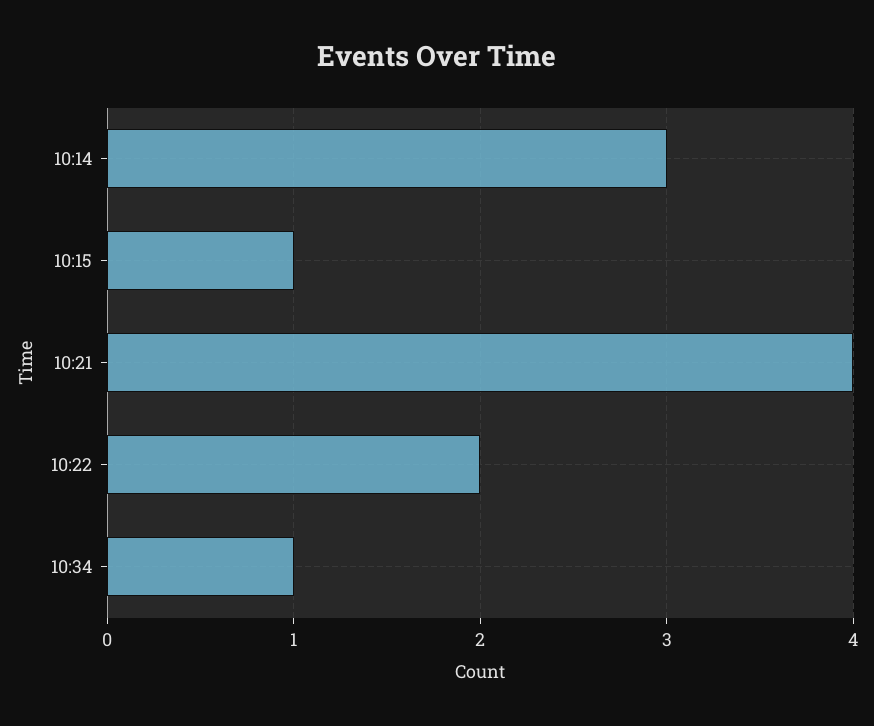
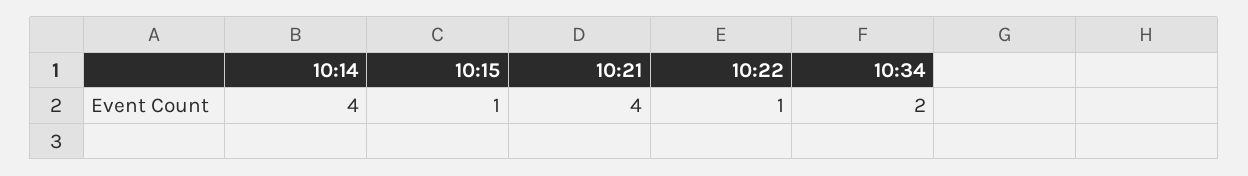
  {
-   "10:14": 3,
+   "10:14": 4,
    "10:15": 1,
    "10:21": 4,
-   "10:22": 2,
+   "10:22": 1,
-   "10:34": 1
+   "10:34": 2
  }

